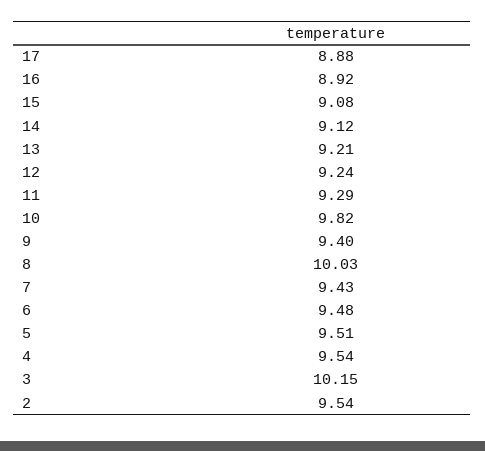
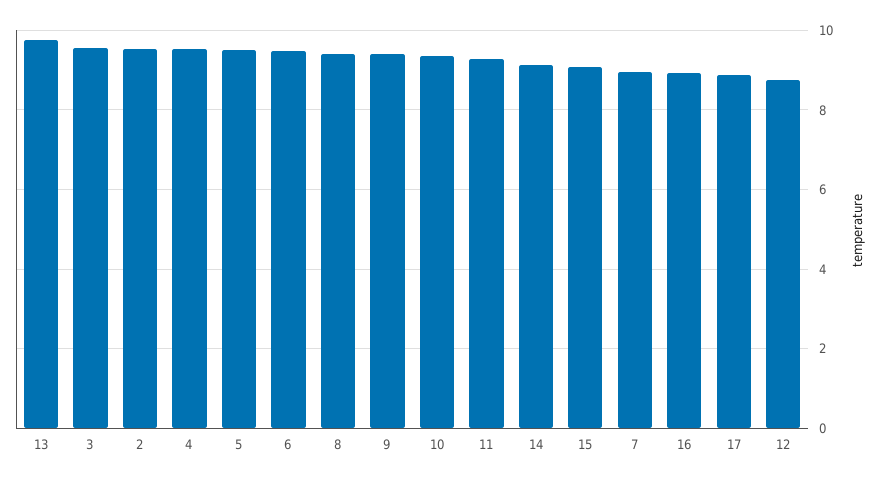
  {
    "17": 8.88,
    "16": 8.92,
    "15": 9.08,
    "14": 9.12,
-   "13": 9.21,
+   "13": 9.8,
-   "12": 9.24,
+   "12": 8.8,
    "11": 9.29,
-   "10": 9.82,
+   "10": 9.4,
    "9": 9.4,
-   "8": 10.03,
+   "8": 9.4,
-   "7": 9.43,
+   "7": 9,
    "6": 9.48,
    "5": 9.51,
    "4": 9.54,
-   "3": 10.15,
+   "3": 9.6,
    "2": 9.54
  }

